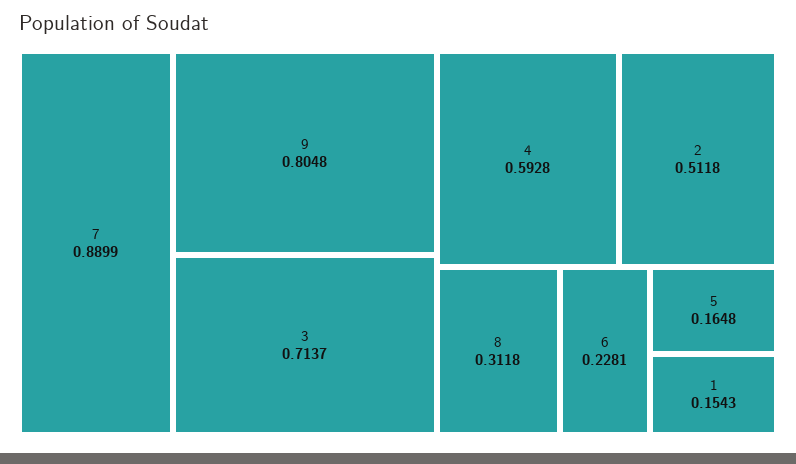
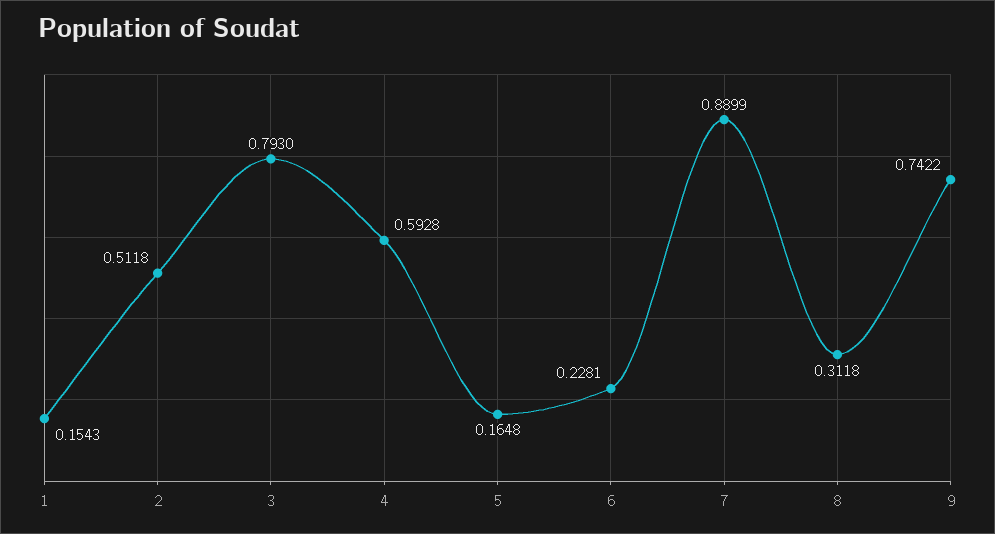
  {
    "7": 0.8899,
-   "9": 0.8048,
+   "9": 0.7422,
-   "3": 0.7137,
+   "3": 0.793,
    "4": 0.5928,
    "2": 0.5118,
    "8": 0.3118,
    "6": 0.2281,
    "5": 0.1648,
    "1": 0.1543
  }

